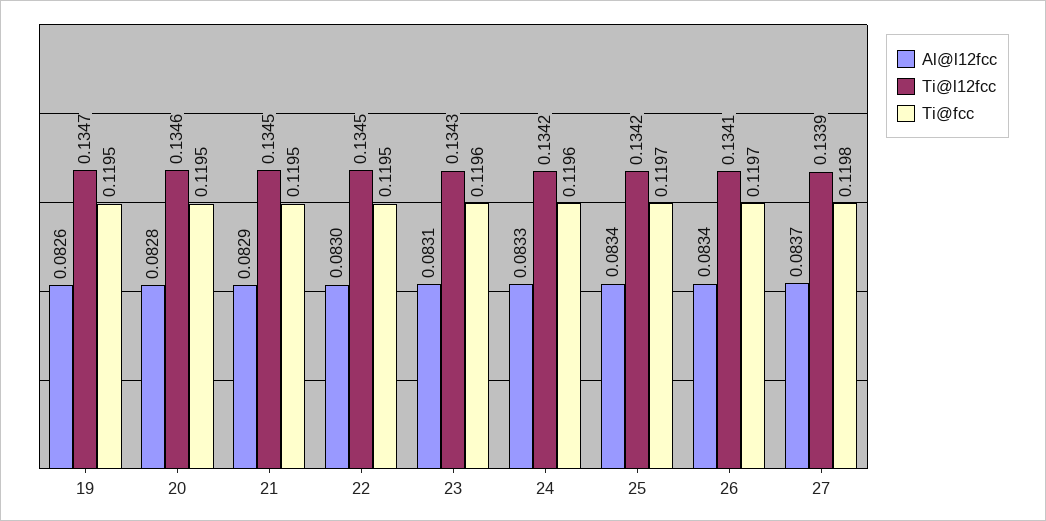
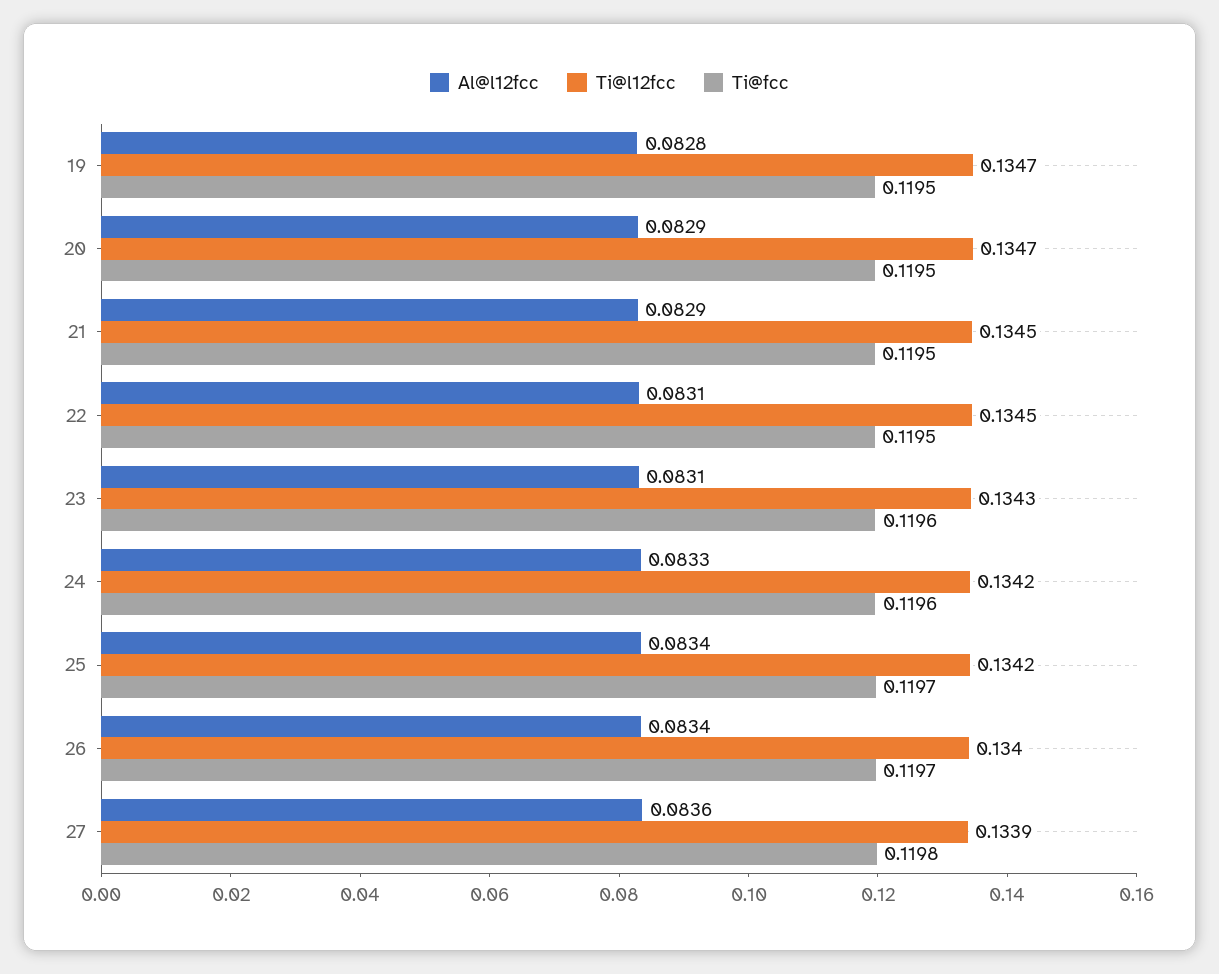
  {
    "Al@l12fcc": {
-     "19": 0.0826,
+     "19": 0.0828,
-     "20": 0.0828,
+     "20": 0.0829,
      "21": 0.0829,
-     "22": 0.083,
+     "22": 0.0831,
      "23": 0.0831,
      "24": 0.0833,
      "25": 0.0834,
      "26": 0.0834,
-     "27": 0.0837
+     "27": 0.0836
    },
    "Ti@l12fcc": {
      "19": 0.1347,
-     "20": 0.1346,
+     "20": 0.1347,
      "21": 0.1345,
      "22": 0.1345,
      "23": 0.1343,
      "24": 0.1342,
      "25": 0.1342,
-     "26": 0.1341,
+     "26": 0.134,
      "27": 0.1339
    },
    "Ti@fcc": {
      "19": 0.1195,
      "20": 0.1195,
      "21": 0.1195,
      "22": 0.1195,
      "23": 0.1196,
      "24": 0.1196,
      "25": 0.1197,
      "26": 0.1197,
      "27": 0.1198
    }
  }

